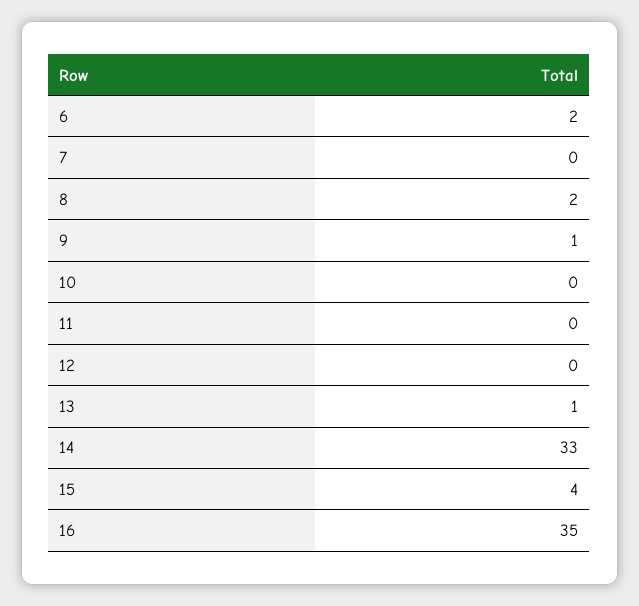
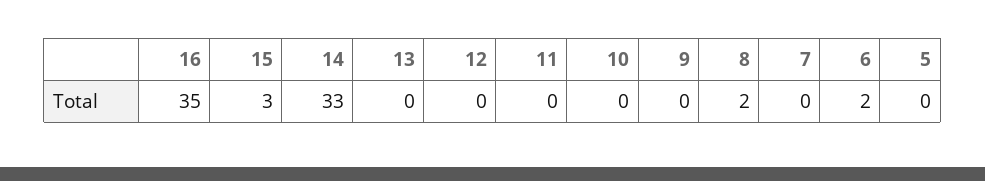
  {
    "6": 2,
    "7": 0,
    "8": 2,
-   "9": 1,
+   "9": 0,
    "10": 0,
    "11": 0,
    "12": 0,
-   "13": 1,
+   "13": 0,
    "14": 33,
-   "15": 4,
+   "15": 3,
-   "16": 35
+   "16": 35,
+   "5": 0
  }

